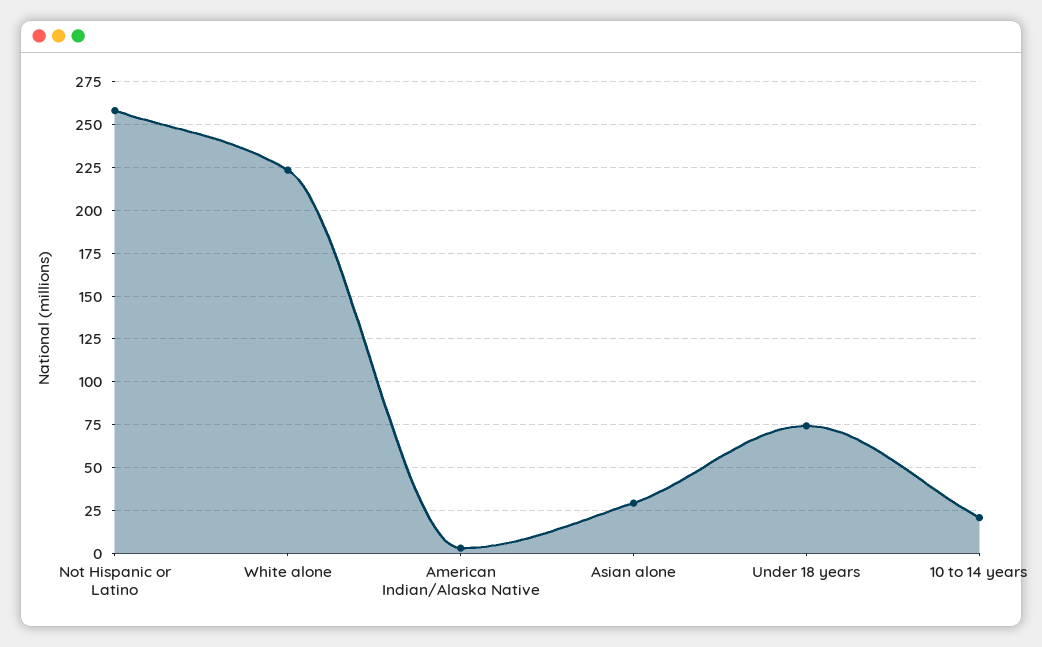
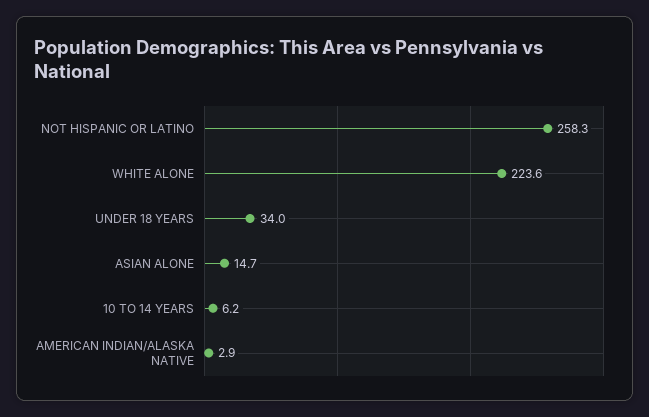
  {
    "Not Hispanic or Latino": 258.3,
    "White alone": 223.6,
    "American Indian/Alaska Native": 2.9,
-   "Asian alone": 30,
+   "Asian alone": 14.7,
-   "Under 18 years": 75,
+   "Under 18 years": 34,
-   "10 to 14 years": 20
+   "10 to 14 years": 6.2
  }

